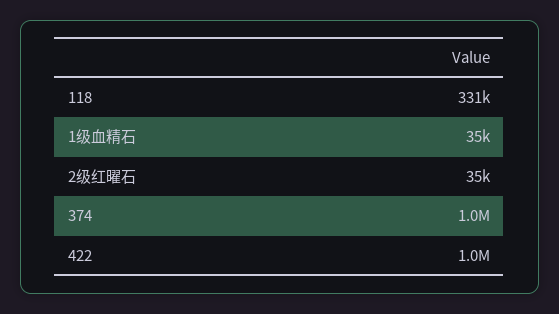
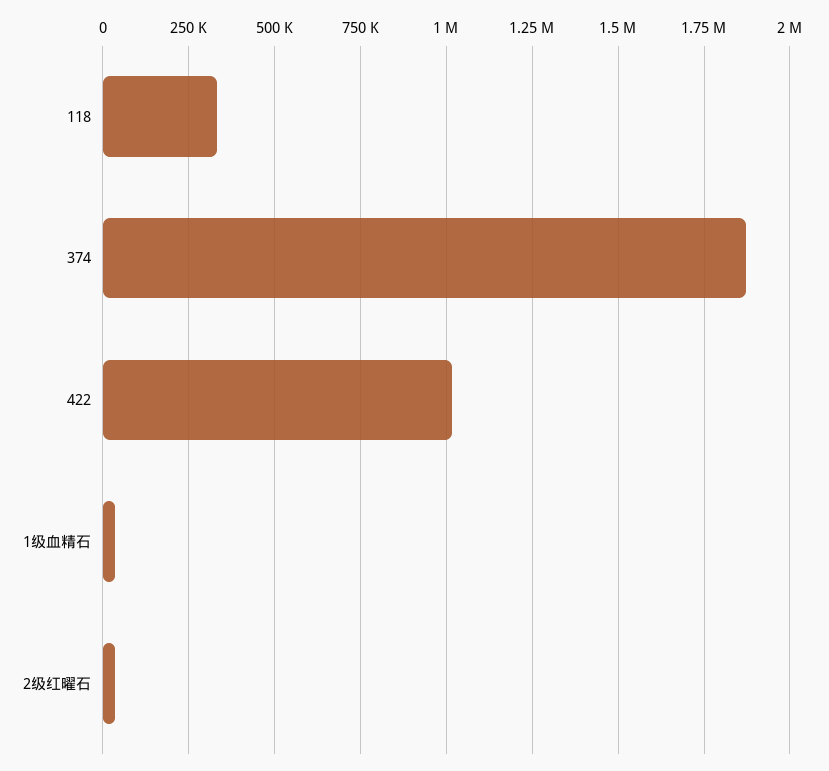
  {
    "118": 331000,
    "1级血精石": 35000,
    "2级红曜石": 35000,
-   "374": 1000000,
+   "374": 1875000,
    "422": 1000000
  }

